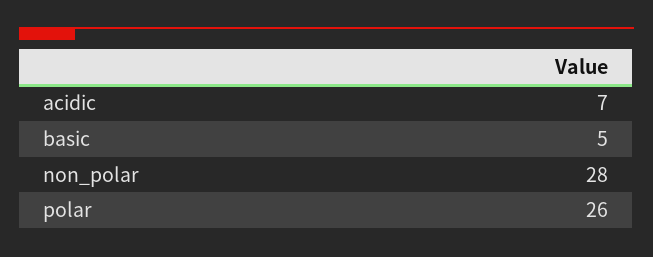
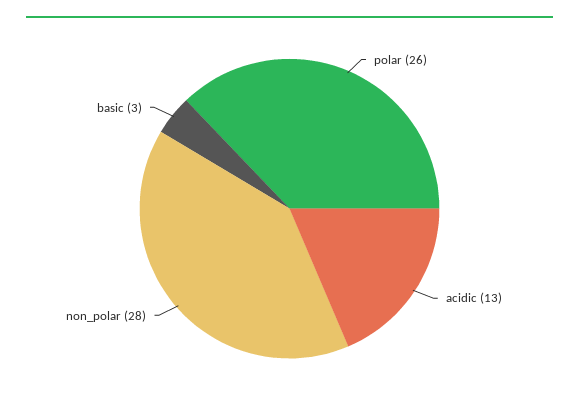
  {
-   "acidic": 7,
+   "acidic": 13,
-   "basic": 5,
+   "basic": 3,
    "non_polar": 28,
    "polar": 26
  }

